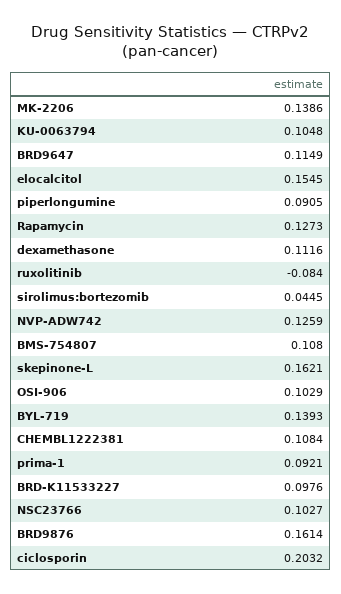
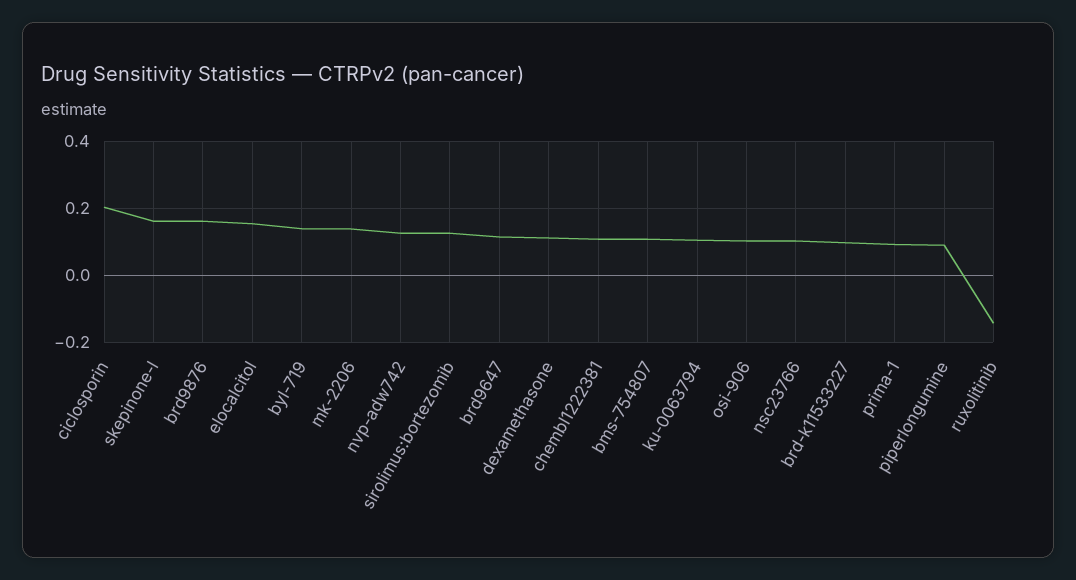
  {
    "MK-2206": 0.1386,
    "KU-0063794": 0.1048,
    "BRD9647": 0.1149,
    "elocalcitol": 0.1545,
    "piperlongumine": 0.0905,
-   "Rapamycin": 0.1273,
    "dexamethasone": 0.1116,
-   "ruxolitinib": -0.084,
+   "ruxolitinib": -0.14,
-   "sirolimus:bortezomib": 0.0445,
+   "sirolimus:bortezomib": 0.12,
    "NVP-ADW742": 0.1259,
    "BMS-754807": 0.108,
    "skepinone-L": 0.1621,
    "OSI-906": 0.1029,
    "BYL-719": 0.1393,
    "CHEMBL1222381": 0.1084,
    "prima-1": 0.0921,
    "BRD-K11533227": 0.0976,
    "NSC23766": 0.1027,
    "BRD9876": 0.1614,
    "ciclosporin": 0.2032
  }

